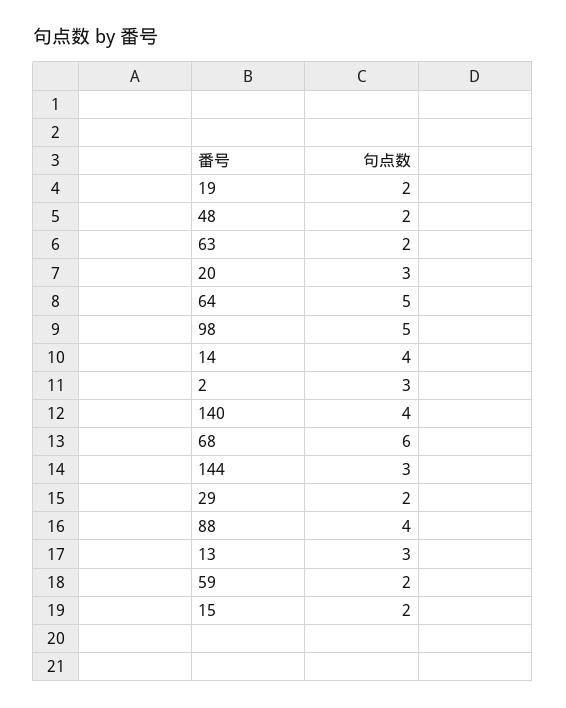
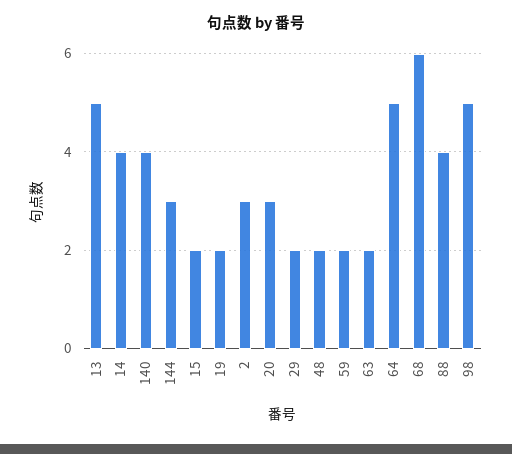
  {
    "19": 2,
    "48": 2,
    "63": 2,
    "20": 3,
    "64": 5,
    "98": 5,
    "14": 4,
    "2": 3,
    "140": 4,
    "68": 6,
    "144": 3,
    "29": 2,
    "88": 4,
-   "13": 3,
+   "13": 5,
    "59": 2,
    "15": 2
  }

